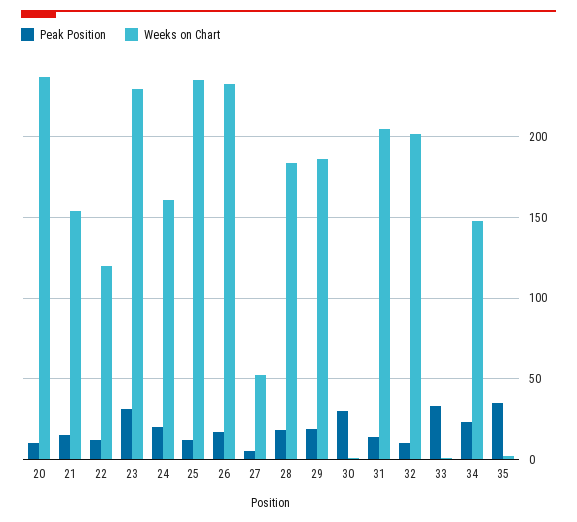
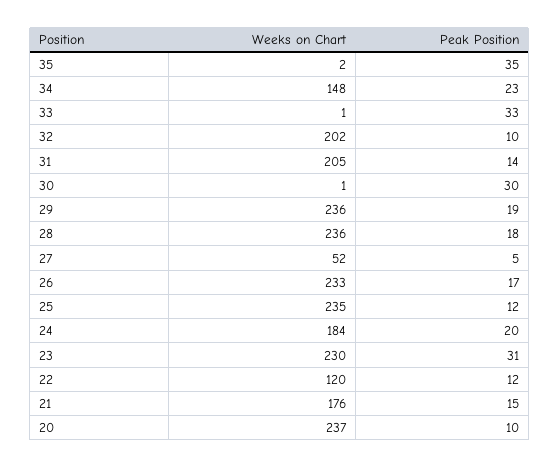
  {
    "Peak Position": {
      "20": 10,
      "21": 15,
      "22": 12,
      "23": 31,
      "24": 20,
      "25": 12,
      "26": 17,
      "27": 5,
      "28": 18,
      "29": 19,
      "30": 30,
      "31": 14,
      "32": 10,
      "33": 33,
      "34": 23,
      "35": 35
    },
    "Weeks on Chart": {
      "20": 237,
-     "21": 155,
+     "21": 176,
      "22": 120,
      "23": 230,
-     "24": 160,
+     "24": 184,
      "25": 235,
      "26": 233,
      "27": 52,
-     "28": 185,
+     "28": 236,
-     "29": 185,
+     "29": 236,
      "30": 1,
      "31": 205,
      "32": 202,
      "33": 1,
      "34": 148,
      "35": 2
    }
  }

